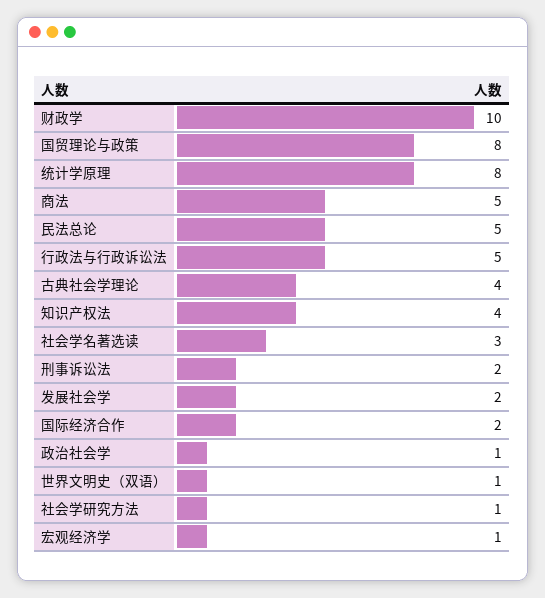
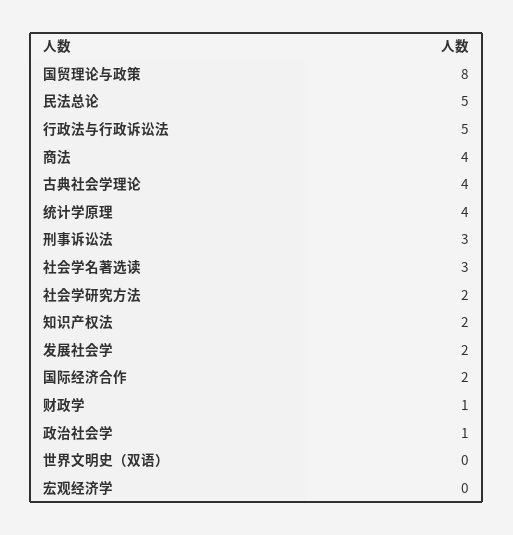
  {
-   "财政学": 10,
+   "财政学": 1,
    "国贸理论与政策": 8,
-   "统计学原理": 8,
+   "统计学原理": 4,
-   "商法": 5,
+   "商法": 4,
    "民法总论": 5,
    "行政法与行政诉讼法": 5,
    "古典社会学理论": 4,
-   "知识产权法": 4,
+   "知识产权法": 2,
    "社会学名著选读": 3,
-   "刑事诉讼法": 2,
+   "刑事诉讼法": 3,
    "发展社会学": 2,
    "国际经济合作": 2,
    "政治社会学": 1,
-   "世界文明史（双语）": 1,
+   "世界文明史（双语）": 0,
-   "社会学研究方法": 1,
+   "社会学研究方法": 2,
-   "宏观经济学": 1
+   "宏观经济学": 0
  }

